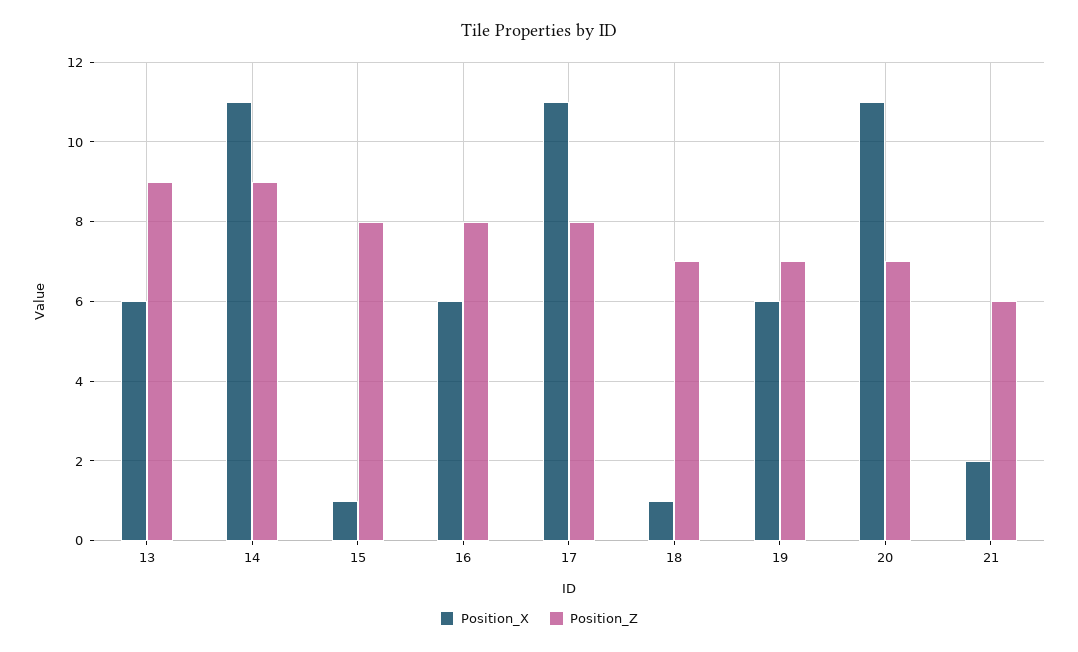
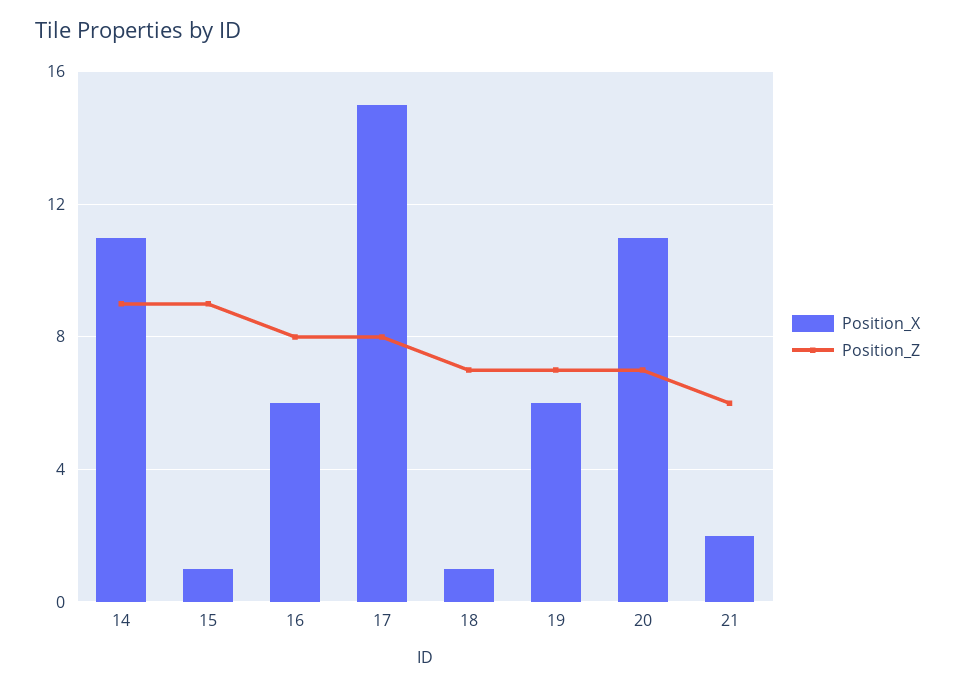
  {
    "Position_X": {
-     "13": 6,
      "14": 11,
      "15": 1,
      "16": 6,
-     "17": 11,
+     "17": 15,
      "18": 1,
      "19": 6,
      "20": 11,
      "21": 2
    },
    "Position_Z": {
-     "13": 9,
      "14": 9,
-     "15": 8,
+     "15": 9,
      "16": 8,
      "17": 8,
      "18": 7,
      "19": 7,
      "20": 7,
      "21": 6
    }
  }

